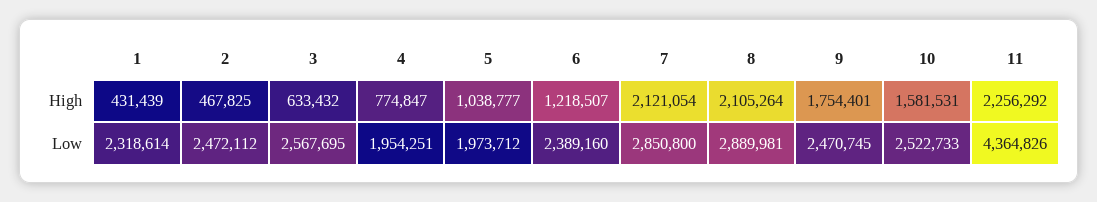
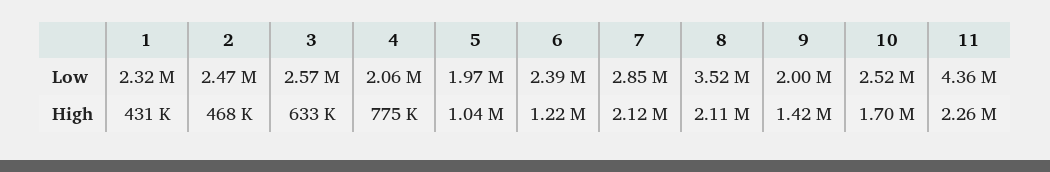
  {
    "1": {
      "High": 431439,
      "Low": 2318614
    },
    "2": {
      "High": 467825,
      "Low": 2472112
    },
    "3": {
      "High": 633432,
      "Low": 2567695
    },
    "4": {
      "High": 774847,
-     "Low": 1954251
+     "Low": 2060000
    },
    "5": {
      "High": 1038777,
      "Low": 1973712
    },
    "6": {
      "High": 1218507,
      "Low": 2389160
    },
    "7": {
      "High": 2121054,
      "Low": 2850800
    },
    "8": {
      "High": 2105264,
-     "Low": 2889981
+     "Low": 3520000
    },
    "9": {
-     "High": 1754401,
+     "High": 1420000,
-     "Low": 2470745
+     "Low": 2000000
    },
    "10": {
-     "High": 1581531,
+     "High": 1700000,
      "Low": 2522733
    },
    "11": {
      "High": 2256292,
      "Low": 4364826
    }
  }

